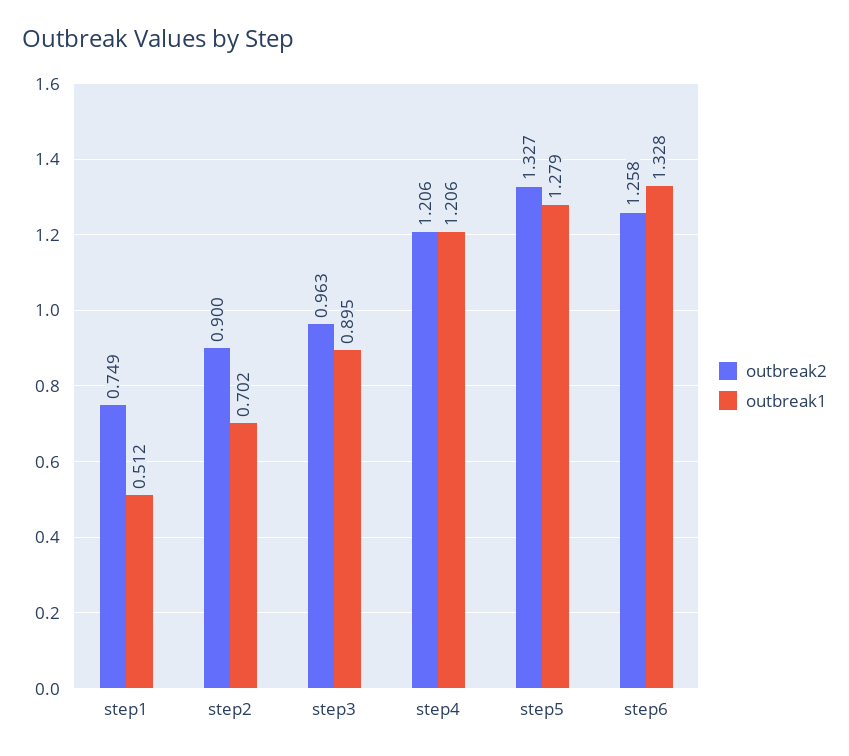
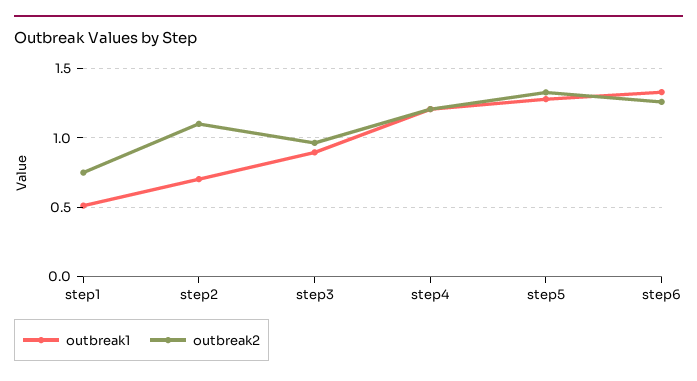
  {
    "outbreak2": {
      "step1": 0.749,
-     "step2": 0.9,
+     "step2": 1.1,
      "step3": 0.963,
      "step4": 1.206,
      "step5": 1.327,
      "step6": 1.258
    },
    "outbreak1": {
      "step1": 0.512,
      "step2": 0.702,
      "step3": 0.895,
      "step4": 1.206,
      "step5": 1.279,
      "step6": 1.328
    }
  }

